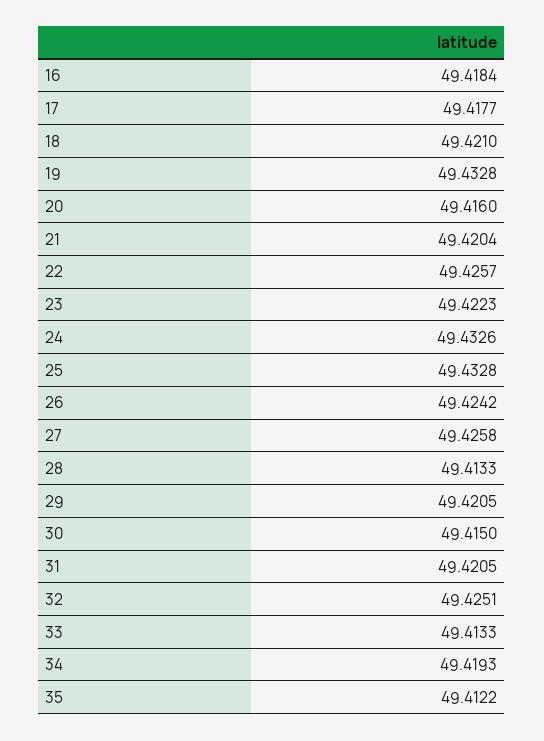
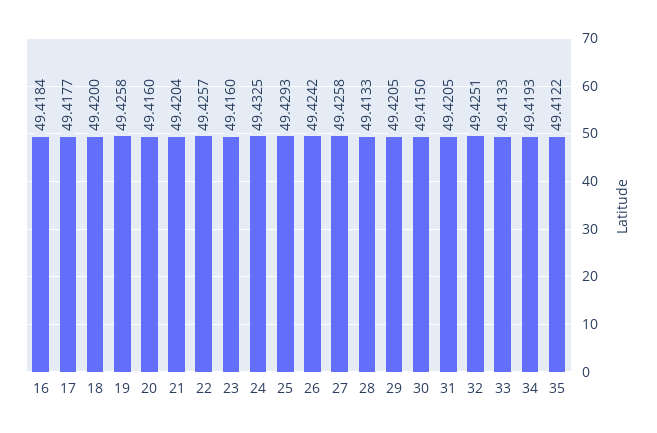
  {
    "16": 49.4184,
    "17": 49.4177,
-   "18": 49.421,
+   "18": 49.42,
-   "19": 49.4328,
+   "19": 49.4258,
    "20": 49.416,
    "21": 49.4204,
    "22": 49.4257,
-   "23": 49.4223,
+   "23": 49.416,
-   "24": 49.4326,
+   "24": 49.4325,
-   "25": 49.4328,
+   "25": 49.4293,
    "26": 49.4242,
    "27": 49.4258,
    "28": 49.4133,
    "29": 49.4205,
    "30": 49.415,
    "31": 49.4205,
    "32": 49.4251,
    "33": 49.4133,
    "34": 49.4193,
    "35": 49.4122
  }

